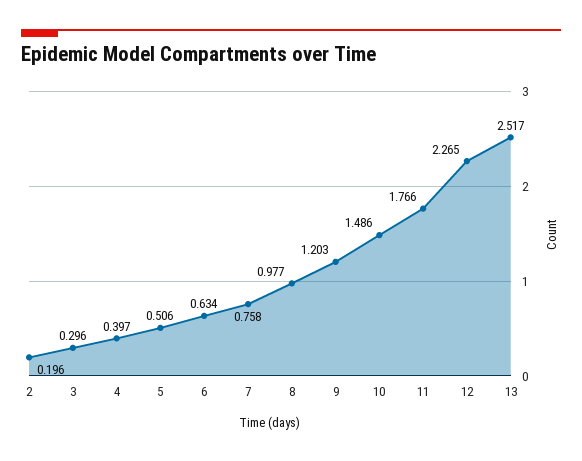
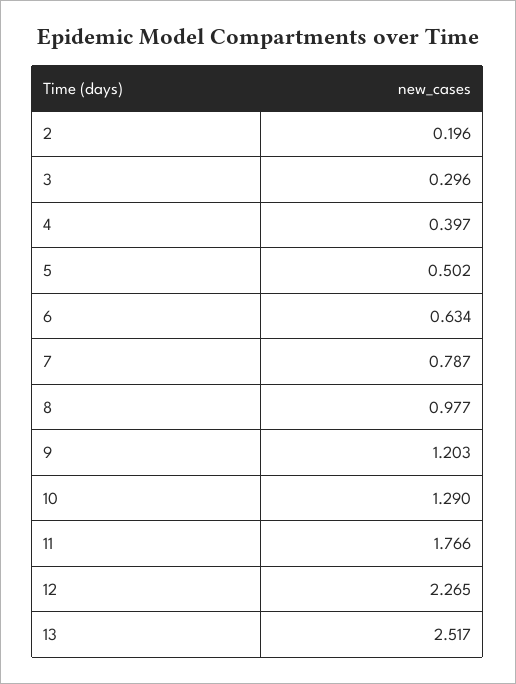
  {
    "2": 0.196,
    "3": 0.296,
    "4": 0.397,
-   "5": 0.506,
+   "5": 0.502,
    "6": 0.634,
-   "7": 0.758,
+   "7": 0.787,
    "8": 0.977,
    "9": 1.203,
-   "10": 1.486,
+   "10": 1.29,
    "11": 1.766,
    "12": 2.265,
    "13": 2.517
  }

